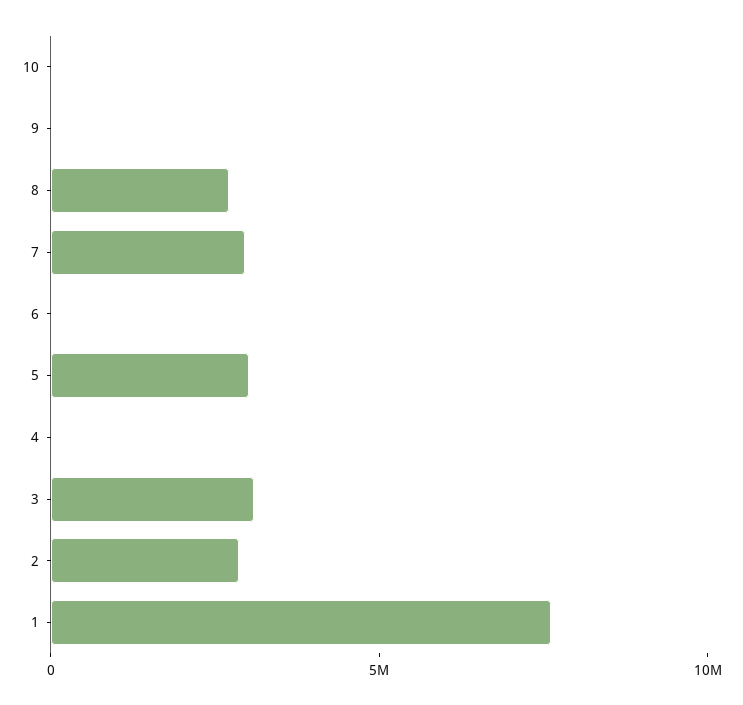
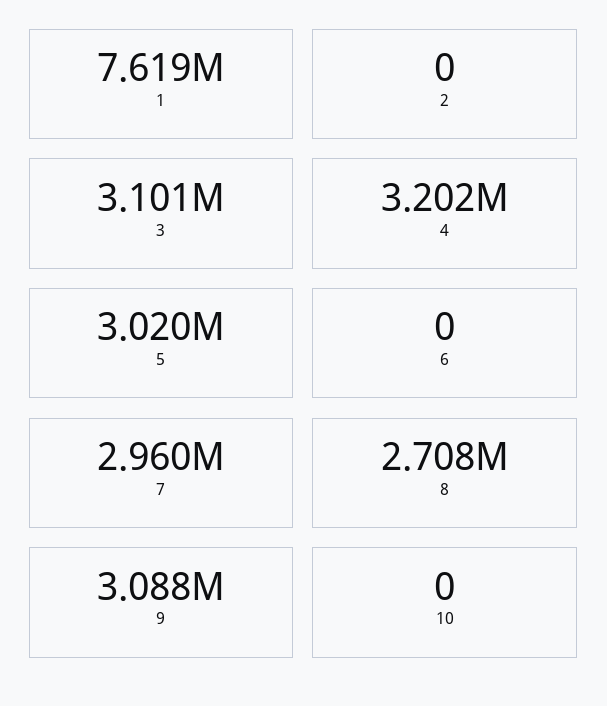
  {
    "10": 0,
-   "9": 0,
+   "9": 3088000,
    "8": 2708000,
    "7": 2960000,
    "6": 0,
    "5": 3020000,
-   "4": 0,
+   "4": 3202000,
    "3": 3101000,
-   "2": 3000000,
+   "2": 0,
    "1": 7619000
  }

